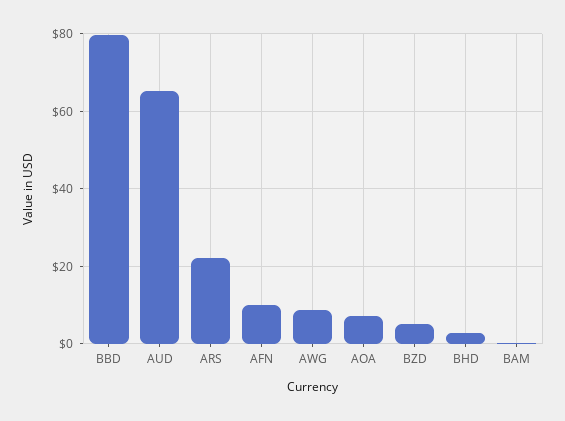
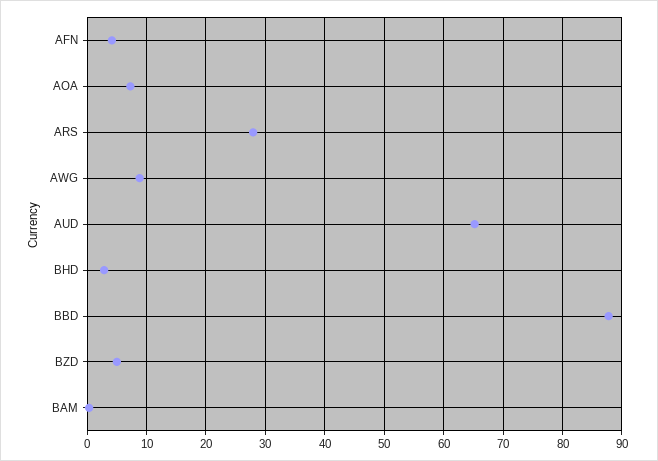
  {
-   "BBD": 80,
+   "BBD": 88,
    "AUD": 66,
-   "ARS": 22,
+   "ARS": 28,
-   "AFN": 10,
+   "AFN": 4,
    "AWG": 8,
    "AOA": 8,
    "BZD": 6,
    "BHD": 2,
    "BAM": 0
  }

